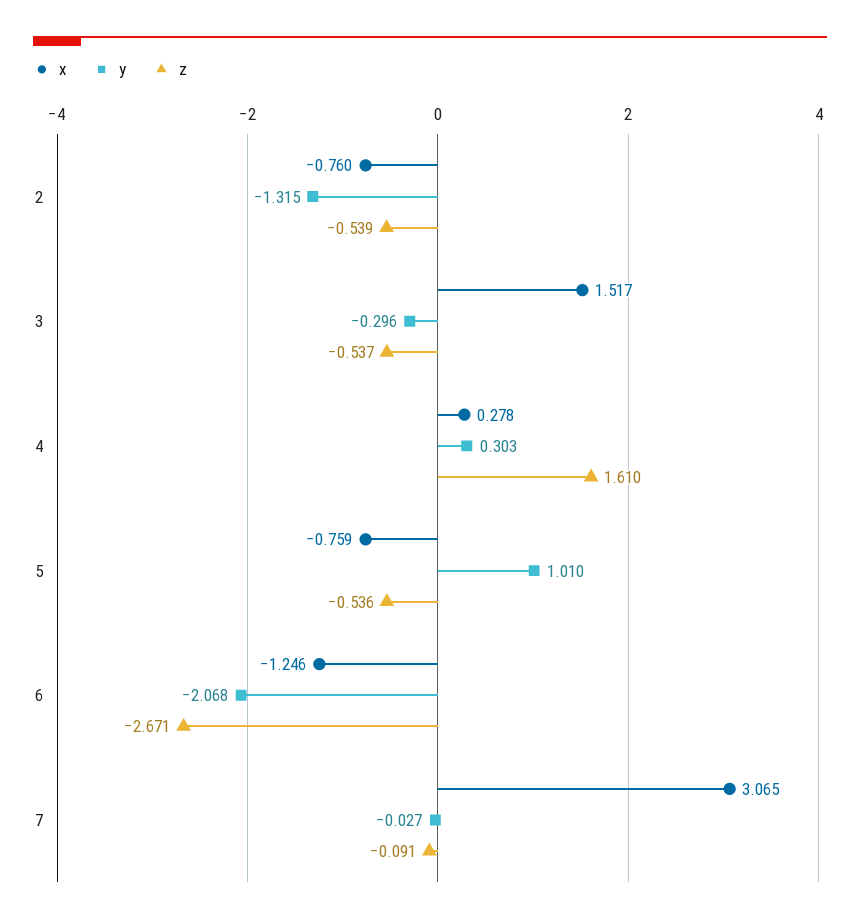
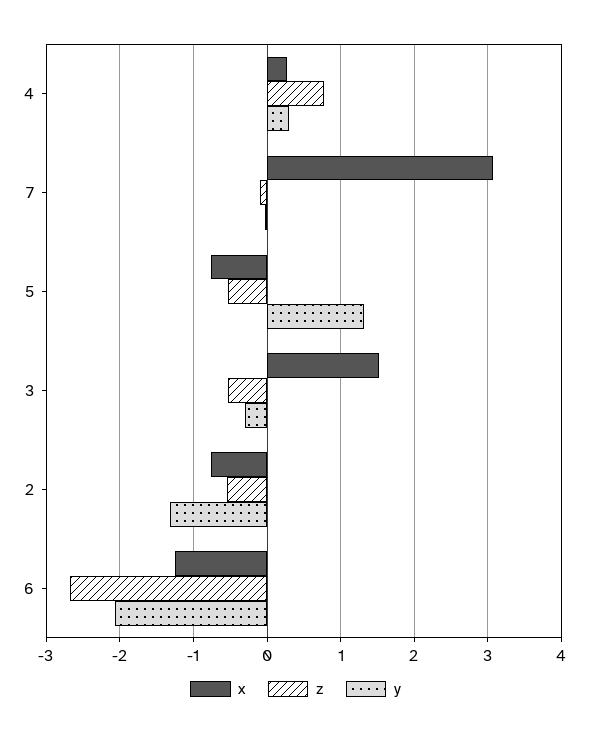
  {
    "x": {
      "2": -0.76,
      "3": 1.517,
      "4": 0.278,
      "5": -0.759,
      "6": -1.246,
      "7": 3.065
    },
    "y": {
      "2": -1.315,
      "3": -0.296,
      "4": 0.303,
-     "5": 1.01,
+     "5": 1.3,
      "6": -2.068,
      "7": -0.027
    },
    "z": {
      "2": -0.539,
      "3": -0.537,
-     "4": 1.61,
+     "4": 0.8,
      "5": -0.536,
      "6": -2.671,
      "7": -0.091
    }
  }

